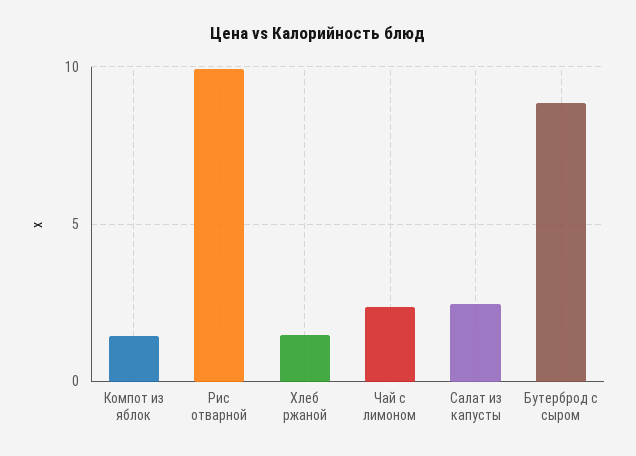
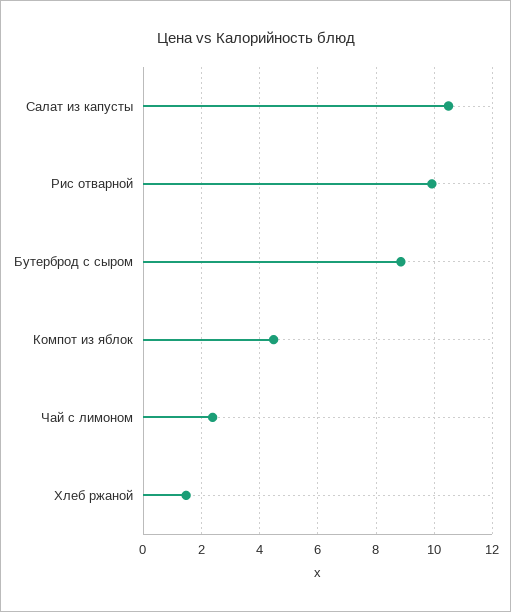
  {
-   "Компот из яблок": 1.5,
+   "Компот из яблок": 4.5,
    "Рис отварной": 10,
    "Хлеб ржаной": 1.5,
    "Чай с лимоном": 2.5,
-   "Салат из капусты": 2.5,
+   "Салат из капусты": 10.5,
    "Бутерброд с сыром": 8.75
  }

